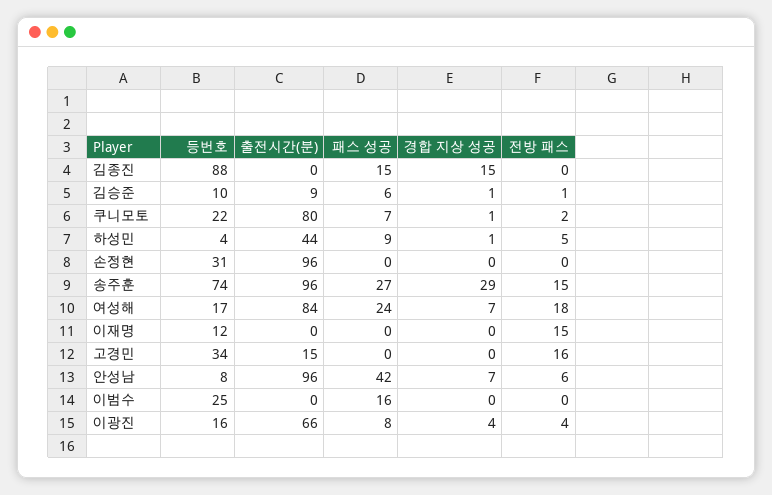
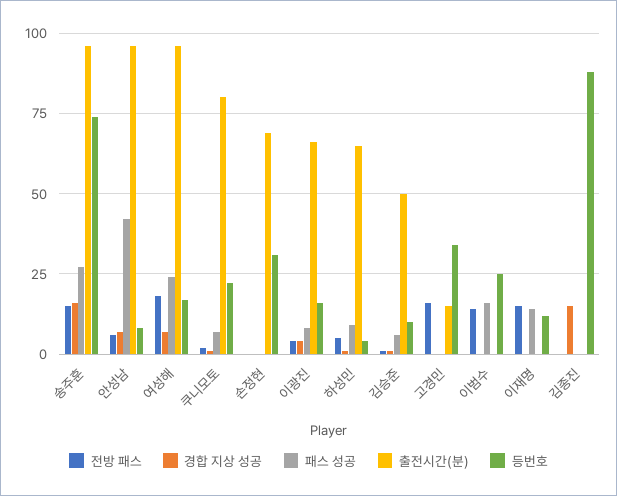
  {
    "등번호": {
      "김종진": 88,
      "김승준": 10,
      "쿠니모토": 22,
      "하성민": 4,
      "손정현": 31,
      "송주훈": 74,
      "여성해": 17,
      "이재명": 12,
      "고경민": 34,
      "안성남": 8,
      "이범수": 25,
      "이광진": 16
    },
    "출전시간(분)": {
      "김종진": 0,
-     "김승준": 9,
+     "김승준": 50,
      "쿠니모토": 80,
-     "하성민": 44,
+     "하성민": 65,
-     "손정현": 96,
+     "손정현": 70,
      "송주훈": 96,
-     "여성해": 84,
+     "여성해": 95,
      "이재명": 0,
      "고경민": 15,
      "안성남": 96,
      "이범수": 0,
      "이광진": 66
    },
    "패스 성공": {
-     "김종진": 15,
+     "김종진": 0,
      "김승준": 6,
      "쿠니모토": 7,
      "하성민": 9,
      "손정현": 0,
      "송주훈": 27,
      "여성해": 24,
-     "이재명": 0,
+     "이재명": 15,
      "고경민": 0,
      "안성남": 42,
      "이범수": 16,
      "이광진": 8
    },
    "경합 지상 성공": {
      "김종진": 15,
      "김승준": 1,
      "쿠니모토": 1,
      "하성민": 1,
      "손정현": 0,
-     "송주훈": 29,
+     "송주훈": 15,
      "여성해": 7,
      "이재명": 0,
      "고경민": 0,
      "안성남": 7,
      "이범수": 0,
      "이광진": 4
    },
    "전방 패스": {
      "김종진": 0,
      "김승준": 1,
      "쿠니모토": 2,
      "하성민": 5,
      "손정현": 0,
      "송주훈": 15,
      "여성해": 18,
      "이재명": 15,
      "고경민": 16,
      "안성남": 6,
-     "이범수": 0,
+     "이범수": 15,
      "이광진": 4
    }
  }

